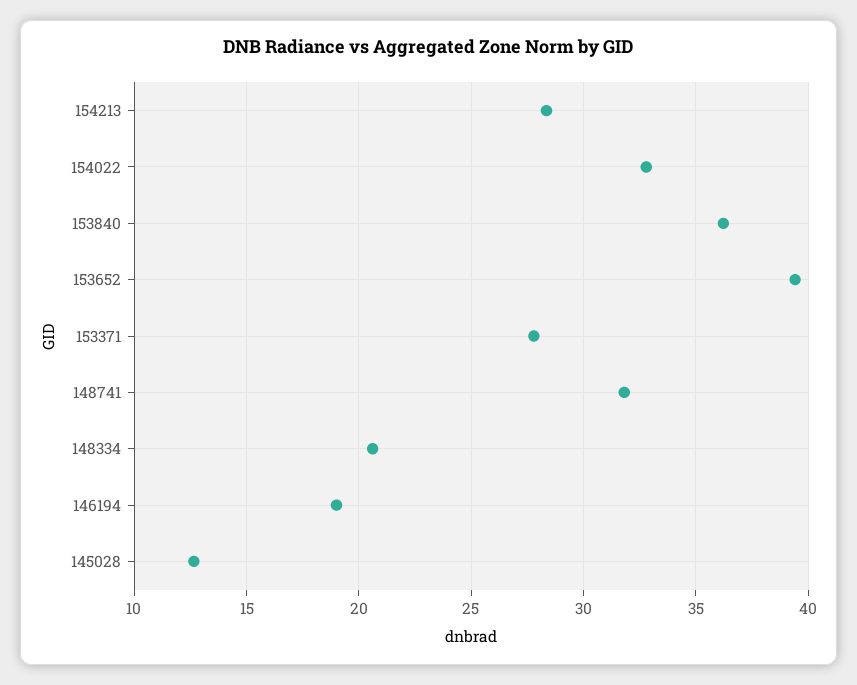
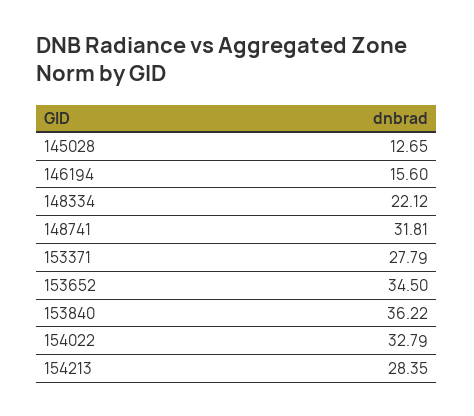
  {
    "154213": 28.35,
    "154022": 32.79,
    "153840": 36.22,
-   "153652": 39.5,
+   "153652": 34.5,
    "153371": 27.79,
    "148741": 31.81,
-   "148334": 20.5,
+   "148334": 22.12,
-   "146194": 19,
+   "146194": 15.6,
    "145028": 12.65
  }

